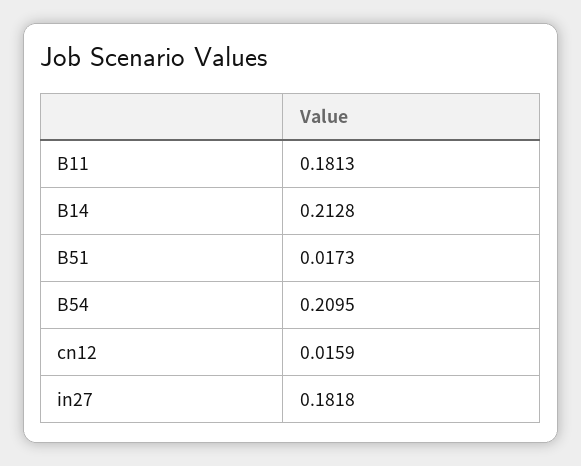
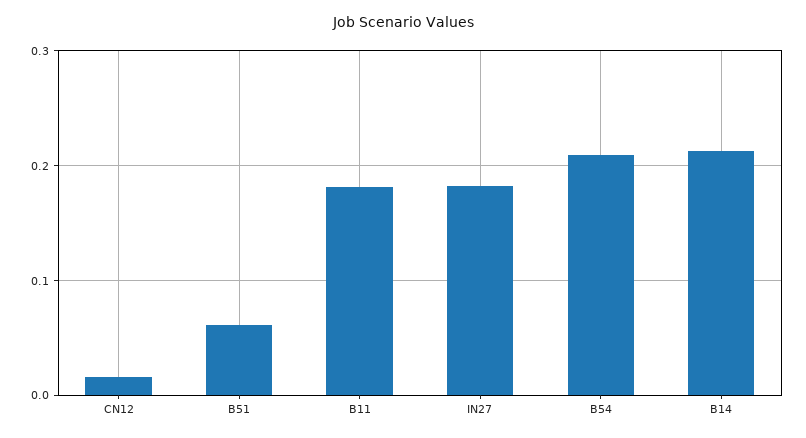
  {
    "B11": 0.1813,
    "B14": 0.2128,
-   "B51": 0.0173,
+   "B51": 0.06,
    "B54": 0.2095,
    "cn12": 0.0159,
    "in27": 0.1818
  }

